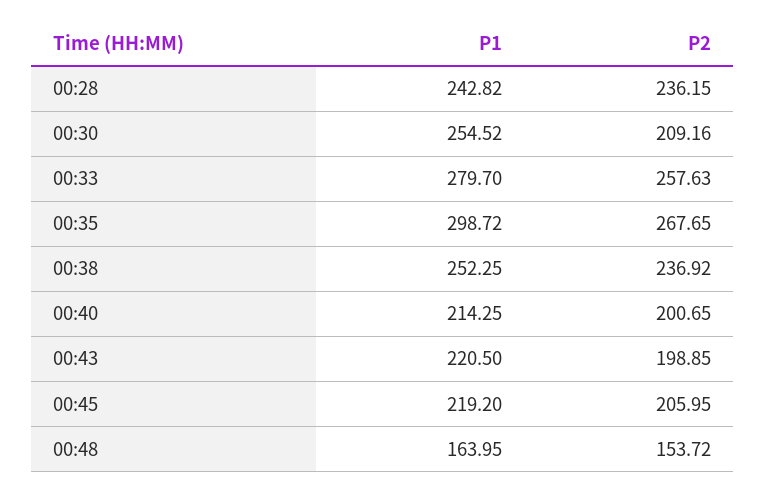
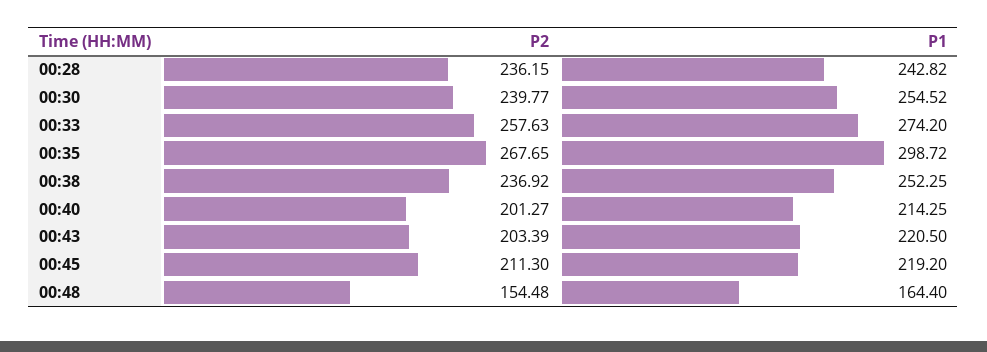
  {
    "P1": {
      "00:28": 242.82,
      "00:30": 254.52,
-     "00:33": 279.7,
+     "00:33": 274.2,
      "00:35": 298.72,
      "00:38": 252.25,
      "00:40": 214.25,
      "00:43": 220.5,
      "00:45": 219.2,
-     "00:48": 163.95
+     "00:48": 164.4
    },
    "P2": {
      "00:28": 236.15,
-     "00:30": 209.16,
+     "00:30": 239.77,
      "00:33": 257.63,
      "00:35": 267.65,
      "00:38": 236.92,
-     "00:40": 200.65,
+     "00:40": 201.27,
-     "00:43": 198.85,
+     "00:43": 203.39,
-     "00:45": 205.95,
+     "00:45": 211.3,
-     "00:48": 153.72
+     "00:48": 154.48
    }
  }

